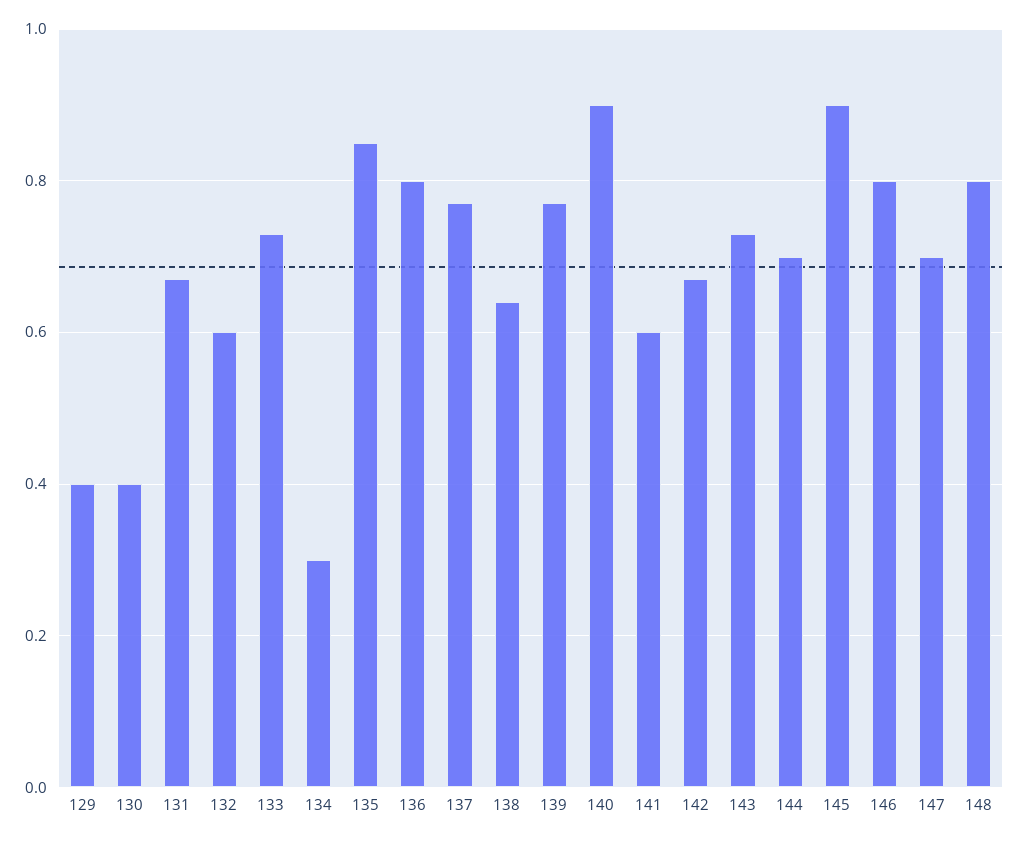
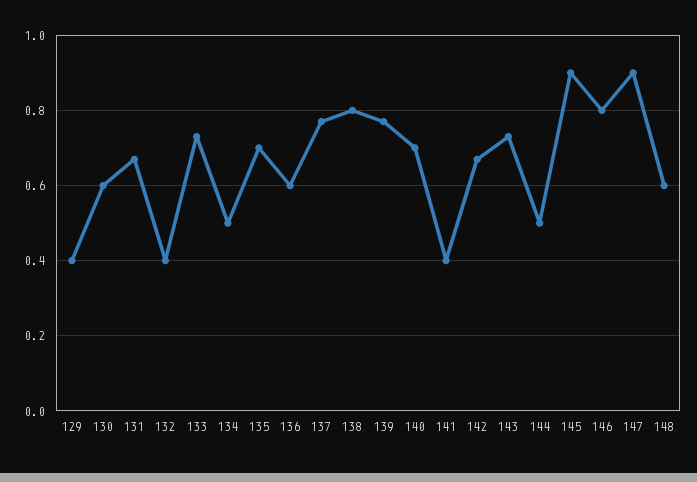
  {
    "129": 0.4,
-   "130": 0.4,
+   "130": 0.6,
    "131": 0.65,
-   "132": 0.6,
+   "132": 0.4,
    "133": 0.75,
-   "134": 0.3,
+   "134": 0.5,
-   "135": 0.85,
+   "135": 0.7,
-   "136": 0.8,
+   "136": 0.6,
    "137": 0.75,
-   "138": 0.65,
+   "138": 0.8,
    "139": 0.75,
-   "140": 0.9,
+   "140": 0.7,
-   "141": 0.6,
+   "141": 0.4,
    "142": 0.65,
    "143": 0.75,
-   "144": 0.7,
+   "144": 0.5,
    "145": 0.9,
    "146": 0.8,
-   "147": 0.7,
+   "147": 0.9,
-   "148": 0.8
+   "148": 0.6
  }

